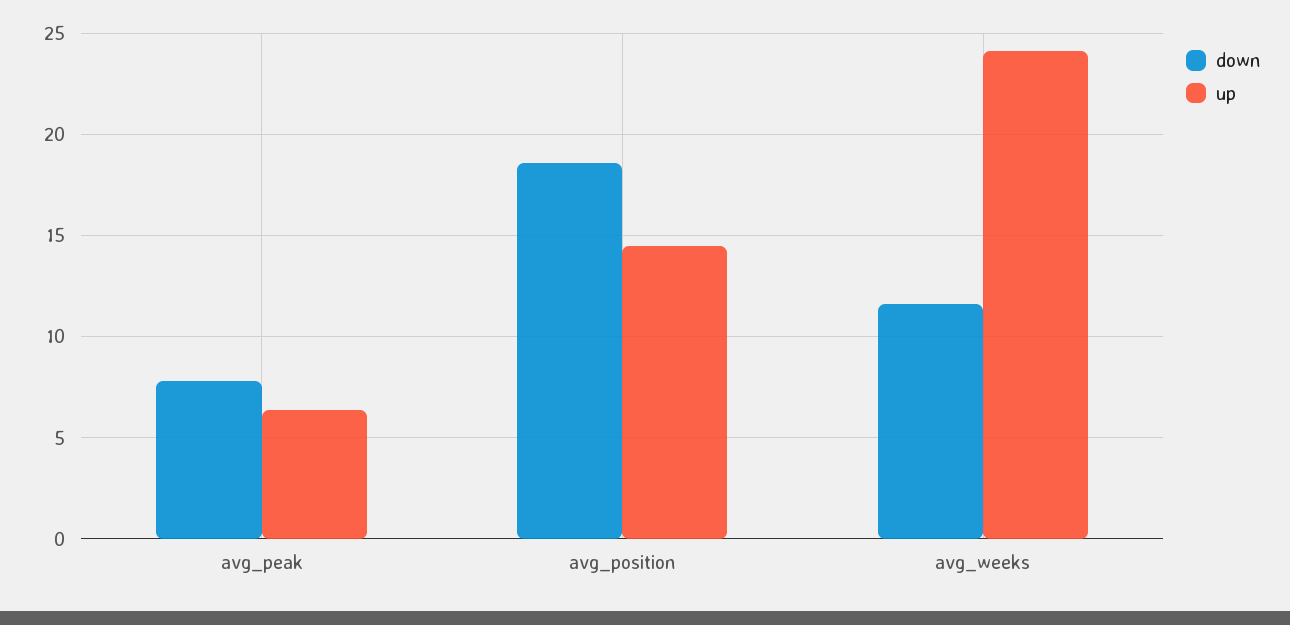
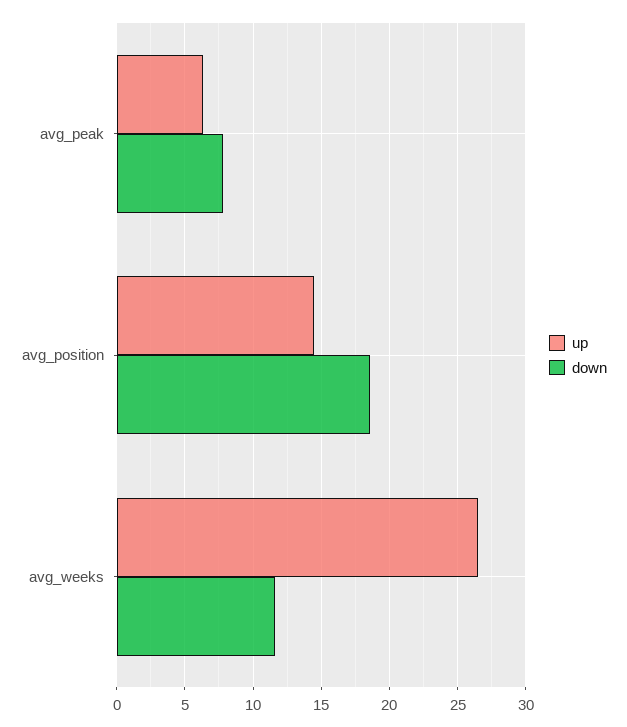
  {
    "down": {
      "avg_peak": 8,
      "avg_position": 18.5,
      "avg_weeks": 11.5
    },
    "up": {
      "avg_peak": 6.5,
      "avg_position": 14.5,
-     "avg_weeks": 24
+     "avg_weeks": 26.5
    }
  }

